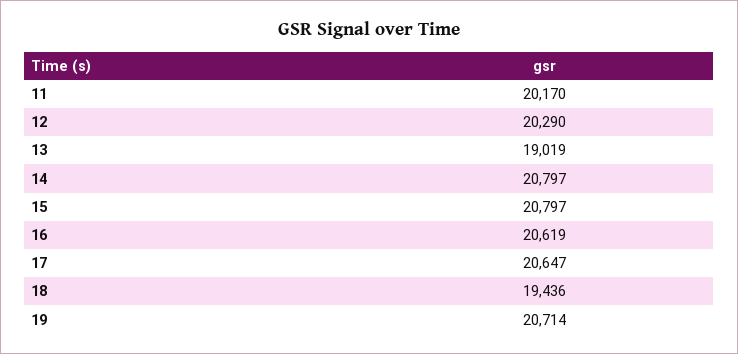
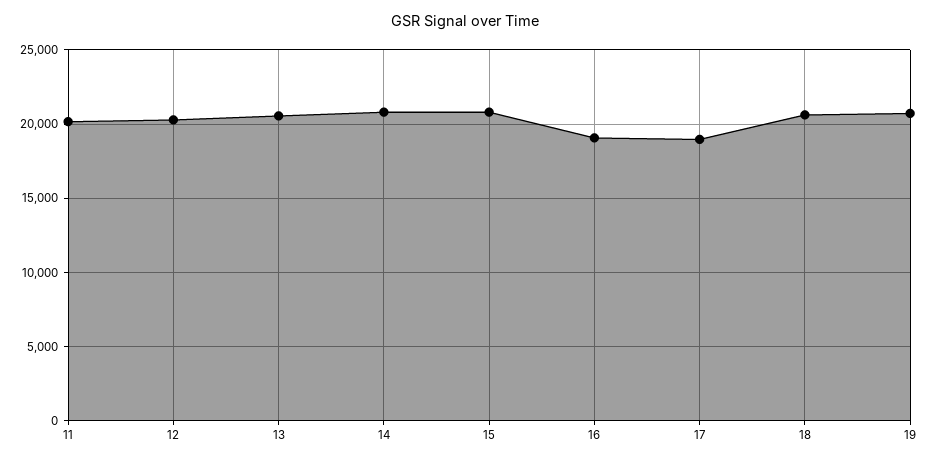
  {
    "11": 20170,
    "12": 20290,
-   "13": 19019,
+   "13": 20500,
    "14": 20797,
    "15": 20797,
-   "16": 20619,
+   "16": 19000,
-   "17": 20647,
+   "17": 19000,
-   "18": 19436,
+   "18": 20500,
    "19": 20714
  }

